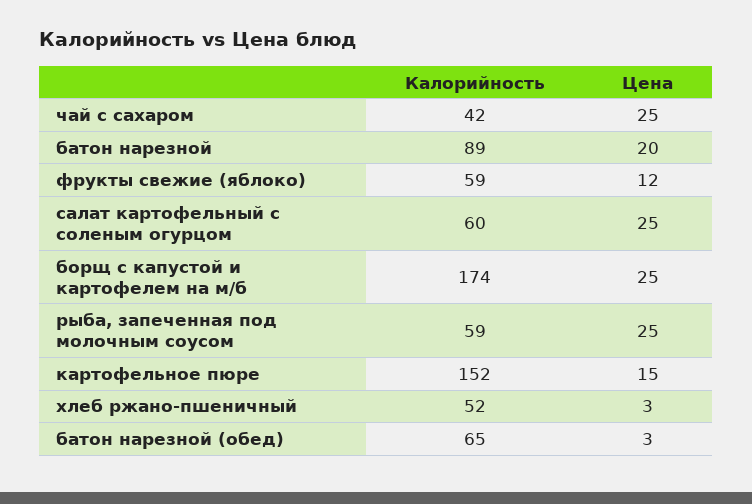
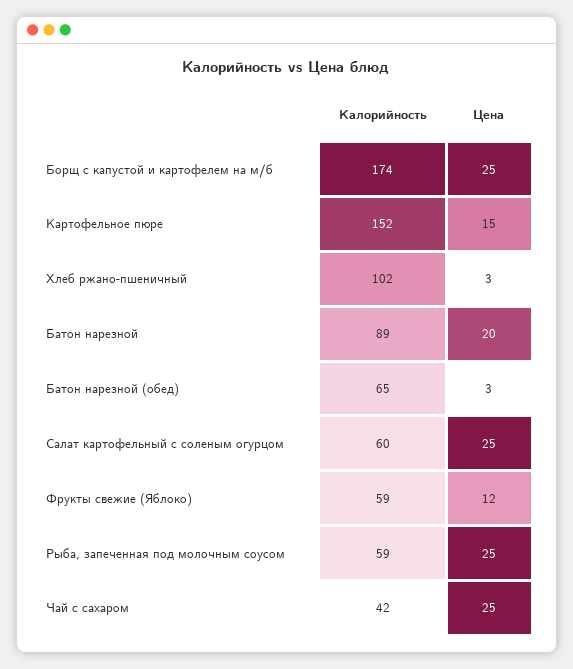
  {
    "Калорийность": {
      "чай с сахаром": 42,
      "батон нарезной": 89,
      "фрукты свежие (яблоко)": 59,
      "салат картофельный с соленым огурцом": 60,
      "борщ с капустой и картофелем на м/б": 174,
      "рыба, запеченная под молочным соусом": 59,
      "картофельное пюре": 152,
-     "хлеб ржано-пшеничный": 52,
+     "хлеб ржано-пшеничный": 102,
      "батон нарезной (обед)": 65
    },
    "Цена": {
      "чай с сахаром": 25,
      "батон нарезной": 20,
      "фрукты свежие (яблоко)": 12,
      "салат картофельный с соленым огурцом": 25,
      "борщ с капустой и картофелем на м/б": 25,
      "рыба, запеченная под молочным соусом": 25,
      "картофельное пюре": 15,
      "хлеб ржано-пшеничный": 3,
      "батон нарезной (обед)": 3
    }
  }

